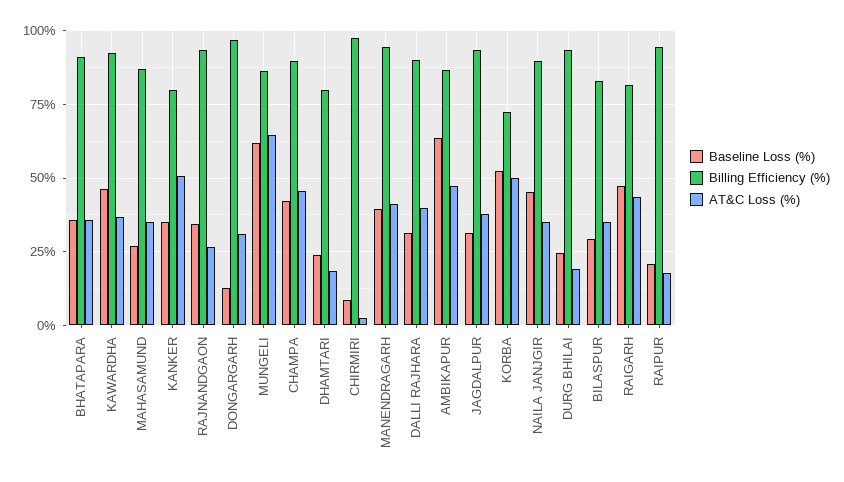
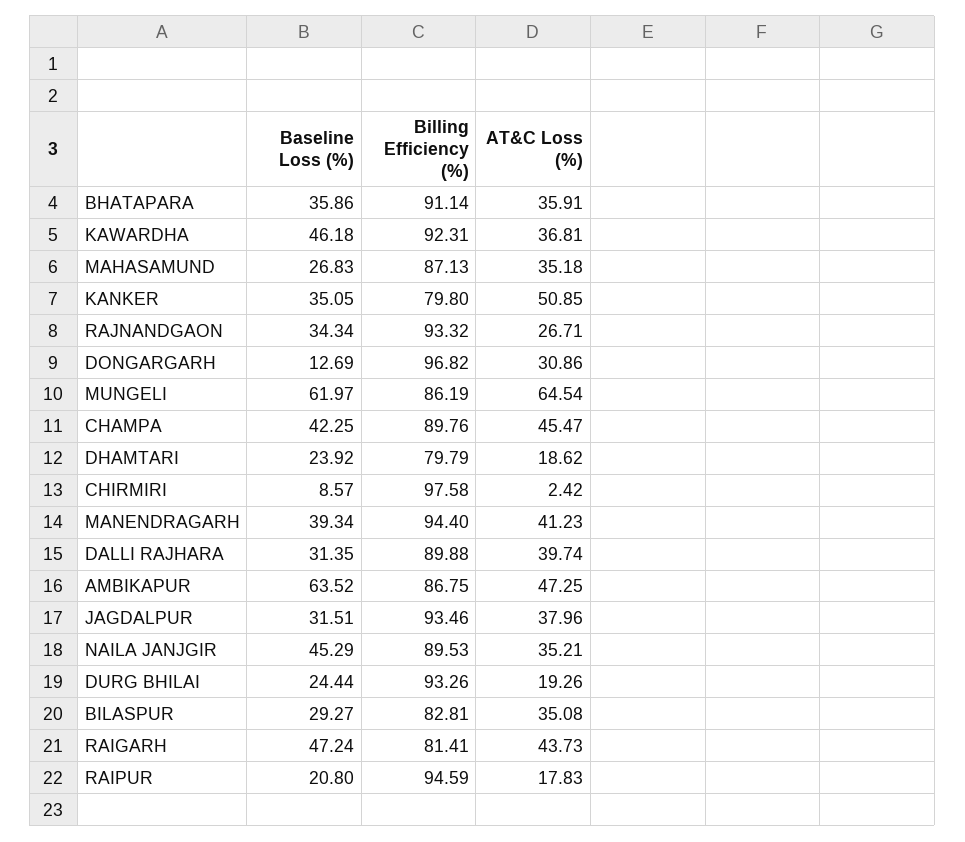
  {
    "Baseline Loss (%)": {
      "BHATAPARA": 35.86,
      "KAWARDHA": 46.18,
      "MAHASAMUND": 26.83,
      "KANKER": 35.05,
      "RAJNANDGAON": 34.34,
      "DONGARGARH": 12.69,
      "MUNGELI": 61.97,
      "CHAMPA": 42.25,
      "DHAMTARI": 23.92,
      "CHIRMIRI": 8.57,
      "MANENDRAGARH": 39.34,
      "DALLI RAJHARA": 31.35,
      "AMBIKAPUR": 63.52,
      "JAGDALPUR": 31.51,
-     "KORBA": 52.5,
      "NAILA JANJGIR": 45.29,
      "DURG BHILAI": 24.44,
      "BILASPUR": 29.27,
      "RAIGARH": 47.24,
      "RAIPUR": 20.8
    },
    "Billing Efficiency (%)": {
      "BHATAPARA": 91.14,
      "KAWARDHA": 92.31,
      "MAHASAMUND": 87.13,
      "KANKER": 79.8,
      "RAJNANDGAON": 93.32,
      "DONGARGARH": 96.82,
      "MUNGELI": 86.19,
      "CHAMPA": 89.76,
      "DHAMTARI": 79.79,
      "CHIRMIRI": 97.58,
      "MANENDRAGARH": 94.4,
      "DALLI RAJHARA": 89.88,
      "AMBIKAPUR": 86.75,
      "JAGDALPUR": 93.46,
-     "KORBA": 72.5,
      "NAILA JANJGIR": 89.53,
      "DURG BHILAI": 93.26,
      "BILASPUR": 82.81,
      "RAIGARH": 81.41,
      "RAIPUR": 94.59
    },
    "AT&C Loss (%)": {
      "BHATAPARA": 35.91,
      "KAWARDHA": 36.81,
      "MAHASAMUND": 35.18,
      "KANKER": 50.85,
      "RAJNANDGAON": 26.71,
      "DONGARGARH": 30.86,
      "MUNGELI": 64.54,
      "CHAMPA": 45.47,
      "DHAMTARI": 18.62,
      "CHIRMIRI": 2.42,
      "MANENDRAGARH": 41.23,
      "DALLI RAJHARA": 39.74,
      "AMBIKAPUR": 47.25,
      "JAGDALPUR": 37.96,
-     "KORBA": 50,
      "NAILA JANJGIR": 35.21,
      "DURG BHILAI": 19.26,
      "BILASPUR": 35.08,
      "RAIGARH": 43.73,
      "RAIPUR": 17.83
    }
  }

